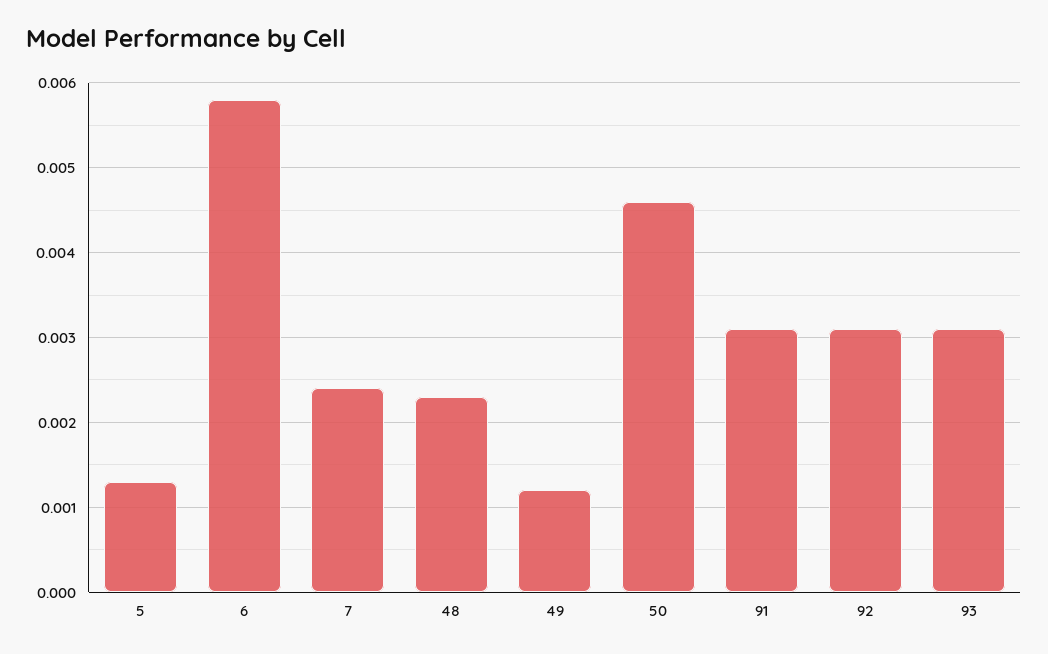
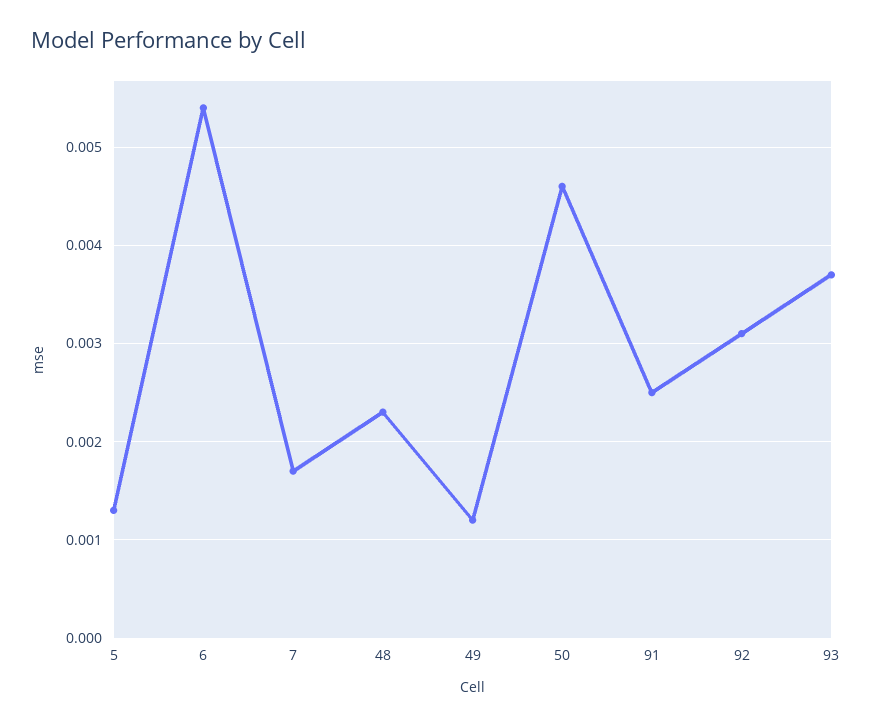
  {
    "5": 0.0013,
-   "6": 0.0058,
+   "6": 0.0054,
-   "7": 0.0024,
+   "7": 0.0017,
    "48": 0.0023,
    "49": 0.0012,
    "50": 0.0046,
-   "91": 0.0031,
+   "91": 0.0025,
    "92": 0.0031,
-   "93": 0.0031
+   "93": 0.0037
  }

